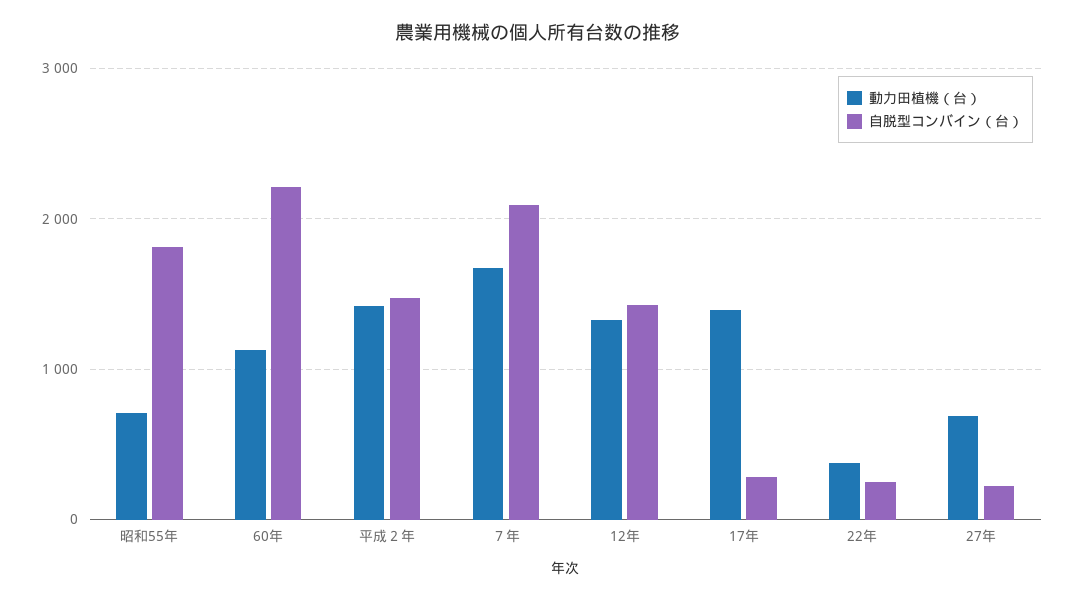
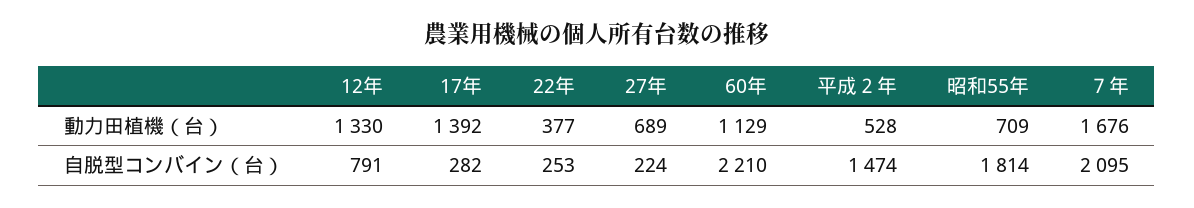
  {
    "動力田植機（台）": {
      "昭和55年": 709,
      "60年": 1129,
-     "平成２年": 1400,
+     "平成２年": 528,
      "７年": 1676,
      "12年": 1330,
      "17年": 1392,
      "22年": 377,
      "27年": 689
    },
    "自脱型コンバイン（台）": {
      "昭和55年": 1814,
      "60年": 2210,
      "平成２年": 1474,
      "７年": 2095,
-     "12年": 1400,
+     "12年": 791,
      "17年": 282,
      "22年": 253,
      "27年": 224
    }
  }

